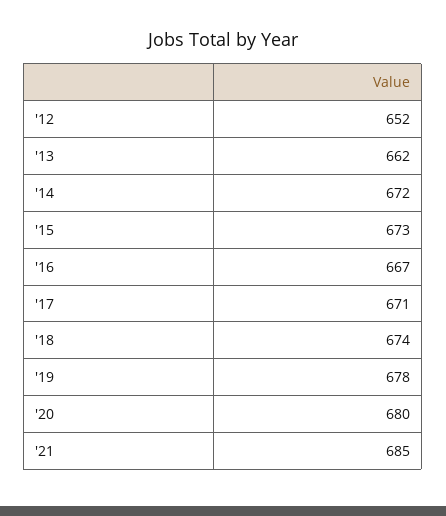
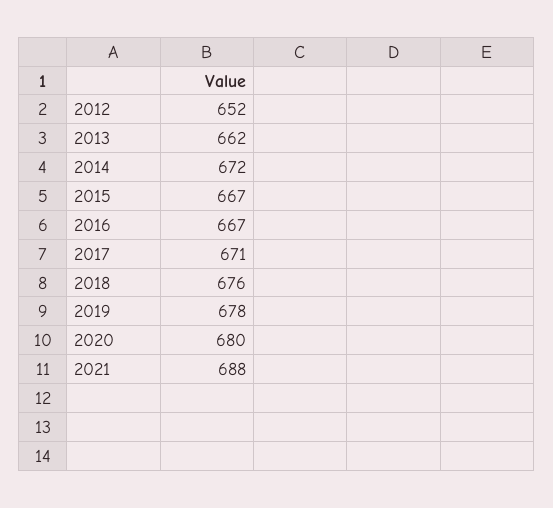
  {
    "'12": 652,
    "'13": 662,
    "'14": 672,
-   "'15": 673,
+   "'15": 667,
    "'16": 667,
    "'17": 671,
-   "'18": 674,
+   "'18": 676,
    "'19": 678,
    "'20": 680,
-   "'21": 685
+   "'21": 688
  }

